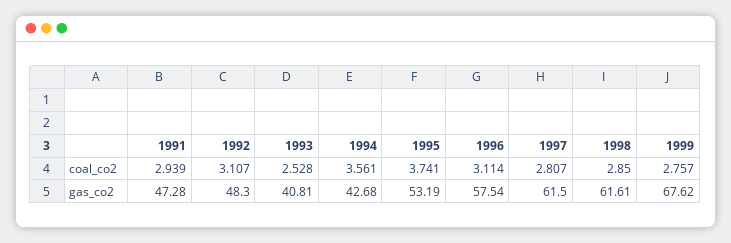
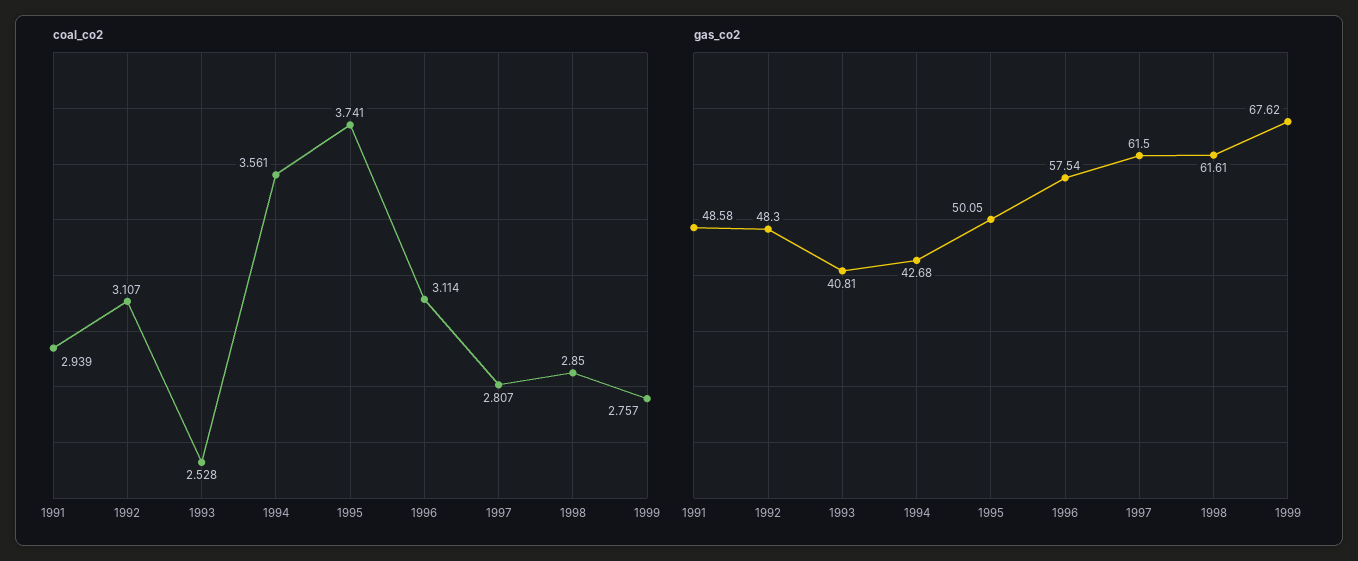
  {
    "coal_co2": {
      "1991": 2.939,
      "1992": 3.107,
      "1993": 2.528,
      "1994": 3.561,
      "1995": 3.741,
      "1996": 3.114,
      "1997": 2.807,
      "1998": 2.85,
      "1999": 2.757
    },
    "gas_co2": {
-     "1991": 47.28,
+     "1991": 48.58,
      "1992": 48.3,
      "1993": 40.81,
      "1994": 42.68,
-     "1995": 53.19,
+     "1995": 50.05,
      "1996": 57.54,
      "1997": 61.5,
      "1998": 61.61,
      "1999": 67.62
    }
  }

